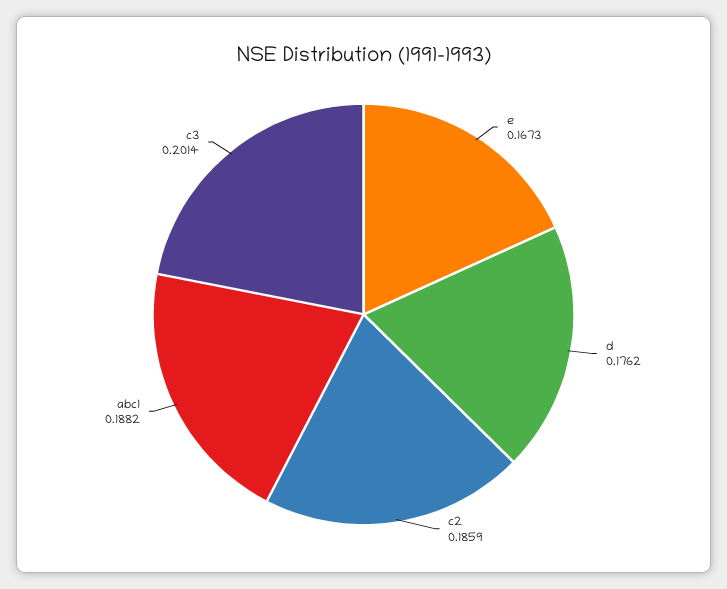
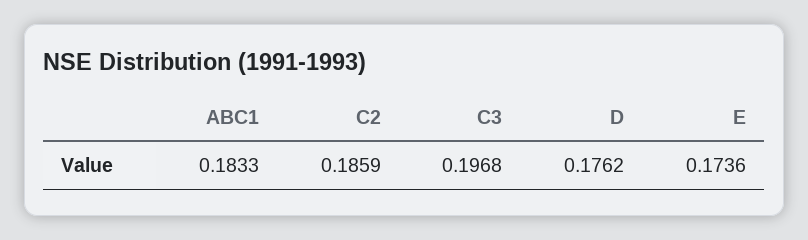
  {
-   "e": 0.1673,
+   "e": 0.1736,
    "d": 0.1762,
    "c2": 0.1859,
-   "abc1": 0.1882,
+   "abc1": 0.1833,
-   "c3": 0.2014
+   "c3": 0.1968
  }

